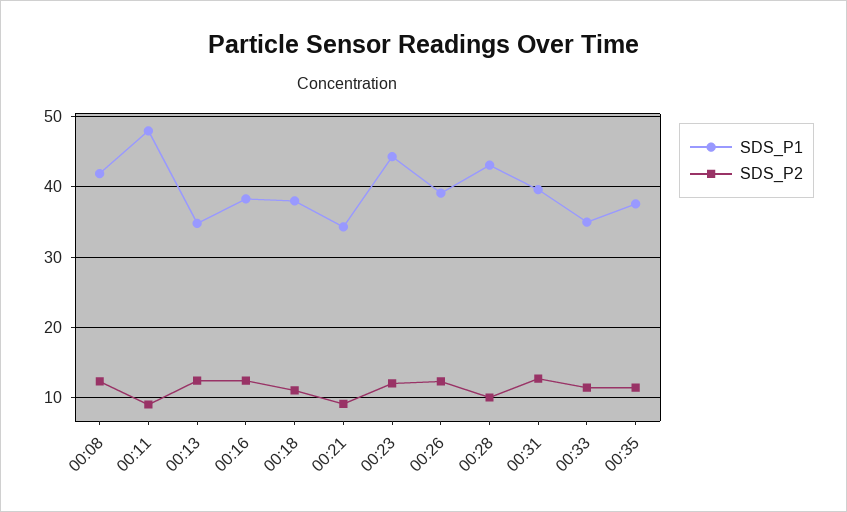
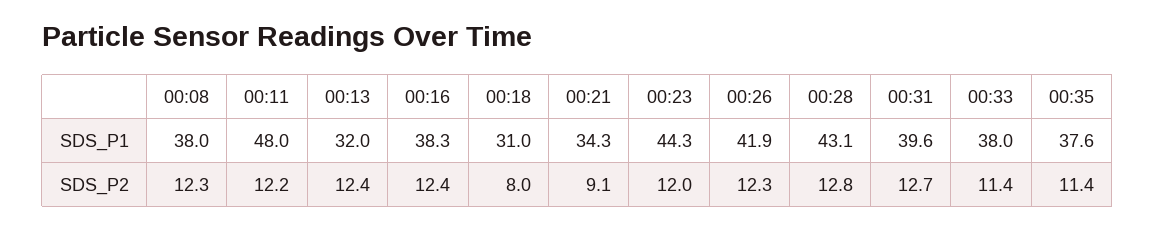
  {
    "SDS_P1": {
-     "00:08": 42,
+     "00:08": 38,
      "00:11": 48,
-     "00:13": 35,
+     "00:13": 32,
      "00:16": 38.3,
-     "00:18": 38,
+     "00:18": 31,
      "00:21": 34.3,
      "00:23": 44.3,
-     "00:26": 39,
+     "00:26": 41.9,
      "00:28": 43.1,
      "00:31": 39.6,
-     "00:33": 35,
+     "00:33": 38,
      "00:35": 37.6
    },
    "SDS_P2": {
      "00:08": 12.3,
-     "00:11": 9,
+     "00:11": 12.2,
      "00:13": 12.4,
      "00:16": 12.4,
-     "00:18": 11,
+     "00:18": 8,
      "00:21": 9.1,
      "00:23": 12,
      "00:26": 12.3,
-     "00:28": 10,
+     "00:28": 12.8,
      "00:31": 12.7,
      "00:33": 11.4,
      "00:35": 11.4
    }
  }

